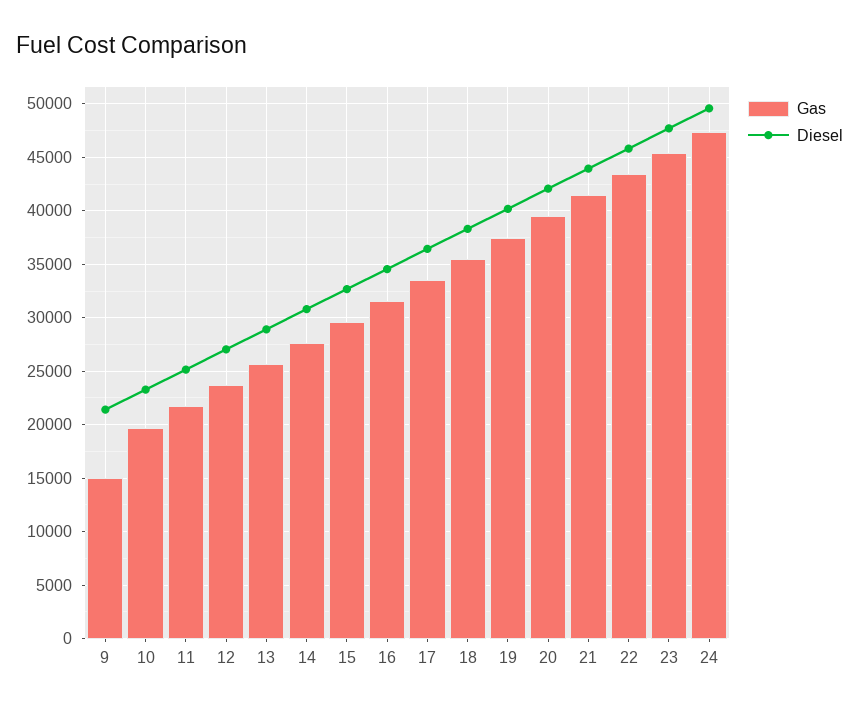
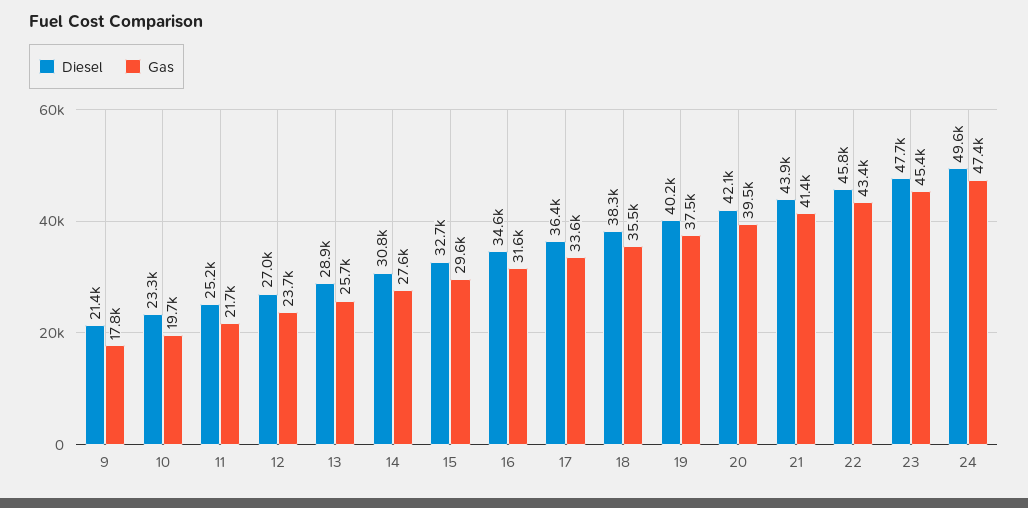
  {
    "Gas": {
-     "9": 15000,
+     "9": 17800,
      "10": 19700,
      "11": 21700,
      "12": 23700,
      "13": 25700,
      "14": 27600,
      "15": 29600,
      "16": 31600,
      "17": 33600,
      "18": 35500,
      "19": 37500,
      "20": 39500,
      "21": 41400,
      "22": 43400,
      "23": 45400,
      "24": 47400
    },
    "Diesel": {
      "9": 21400,
      "10": 23300,
      "11": 25200,
      "12": 27000,
      "13": 28900,
      "14": 30800,
      "15": 32700,
      "16": 34600,
      "17": 36400,
      "18": 38300,
      "19": 40200,
      "20": 42100,
      "21": 43900,
      "22": 45800,
      "23": 47700,
      "24": 49600
    }
  }

